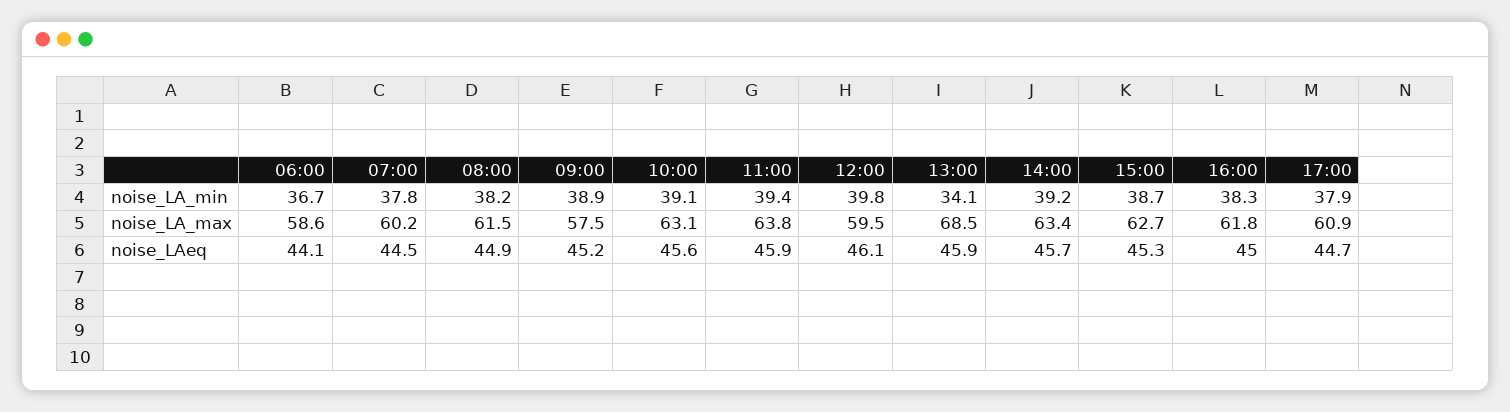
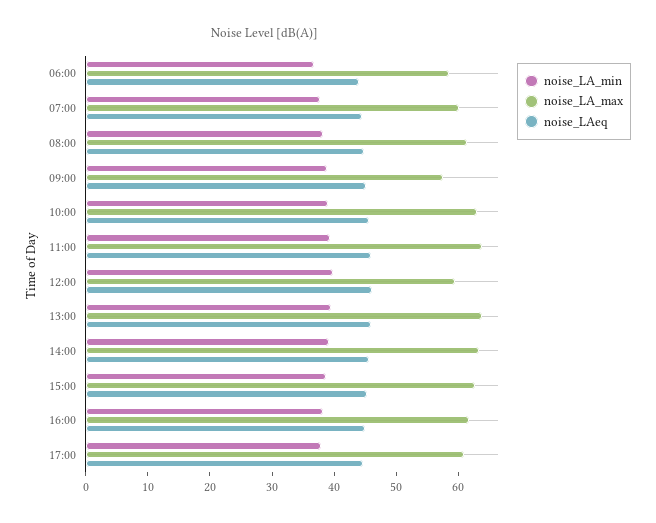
  {
    "noise_LA_min": {
      "06:00": 36.7,
      "07:00": 37.8,
      "08:00": 38.2,
      "09:00": 38.9,
      "10:00": 39.1,
      "11:00": 39.4,
      "12:00": 39.8,
-     "13:00": 34.1,
+     "13:00": 40,
      "14:00": 39.2,
      "15:00": 38.7,
      "16:00": 38.3,
      "17:00": 37.9
    },
    "noise_LA_max": {
      "06:00": 58.6,
      "07:00": 60.2,
      "08:00": 61.5,
      "09:00": 57.5,
      "10:00": 63.1,
      "11:00": 63.8,
      "12:00": 59.5,
-     "13:00": 68.5,
+     "13:00": 64,
      "14:00": 63.4,
      "15:00": 62.7,
      "16:00": 61.8,
      "17:00": 60.9
    },
    "noise_LAeq": {
      "06:00": 44.1,
      "07:00": 44.5,
      "08:00": 44.9,
      "09:00": 45.2,
      "10:00": 45.6,
      "11:00": 45.9,
      "12:00": 46.1,
      "13:00": 45.9,
      "14:00": 45.7,
      "15:00": 45.3,
      "16:00": 45,
      "17:00": 44.7
    }
  }

